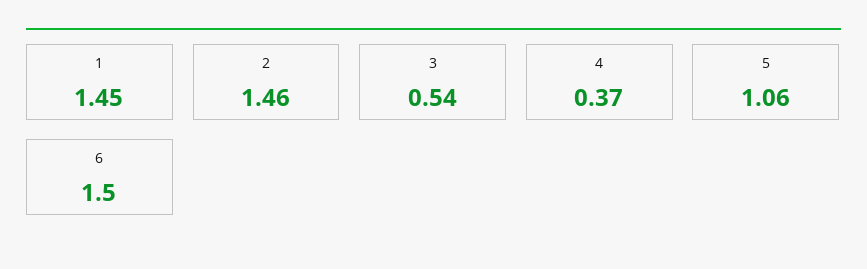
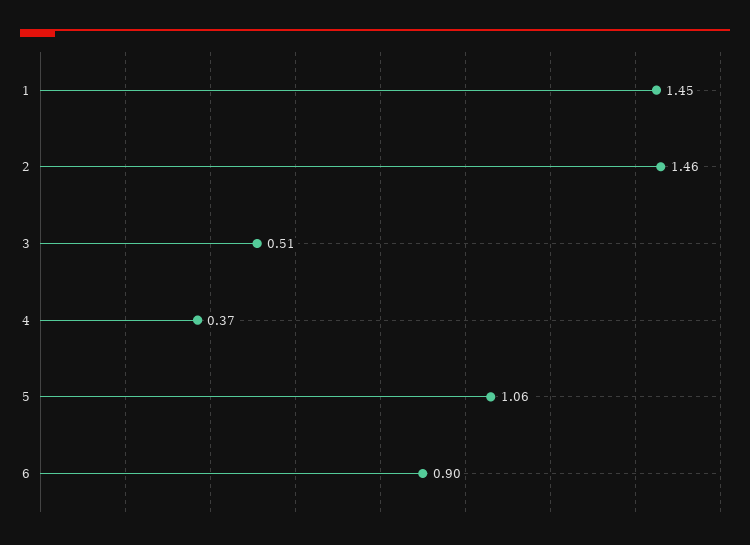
  {
    "1": 1.45,
    "2": 1.46,
-   "3": 0.54,
+   "3": 0.51,
    "4": 0.37,
    "5": 1.06,
-   "6": 1.5
+   "6": 0.9
  }

